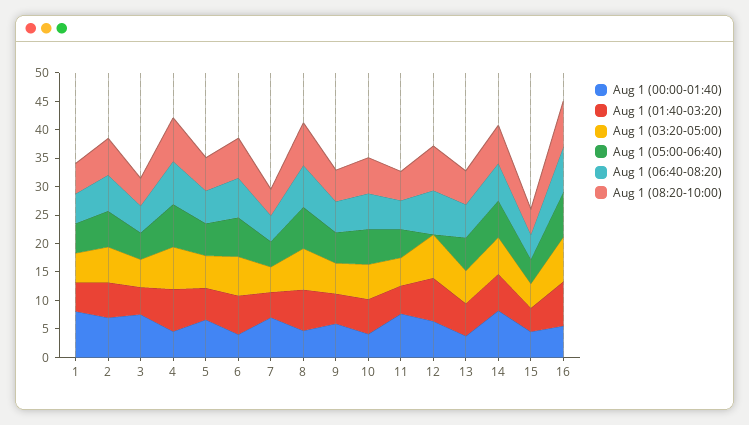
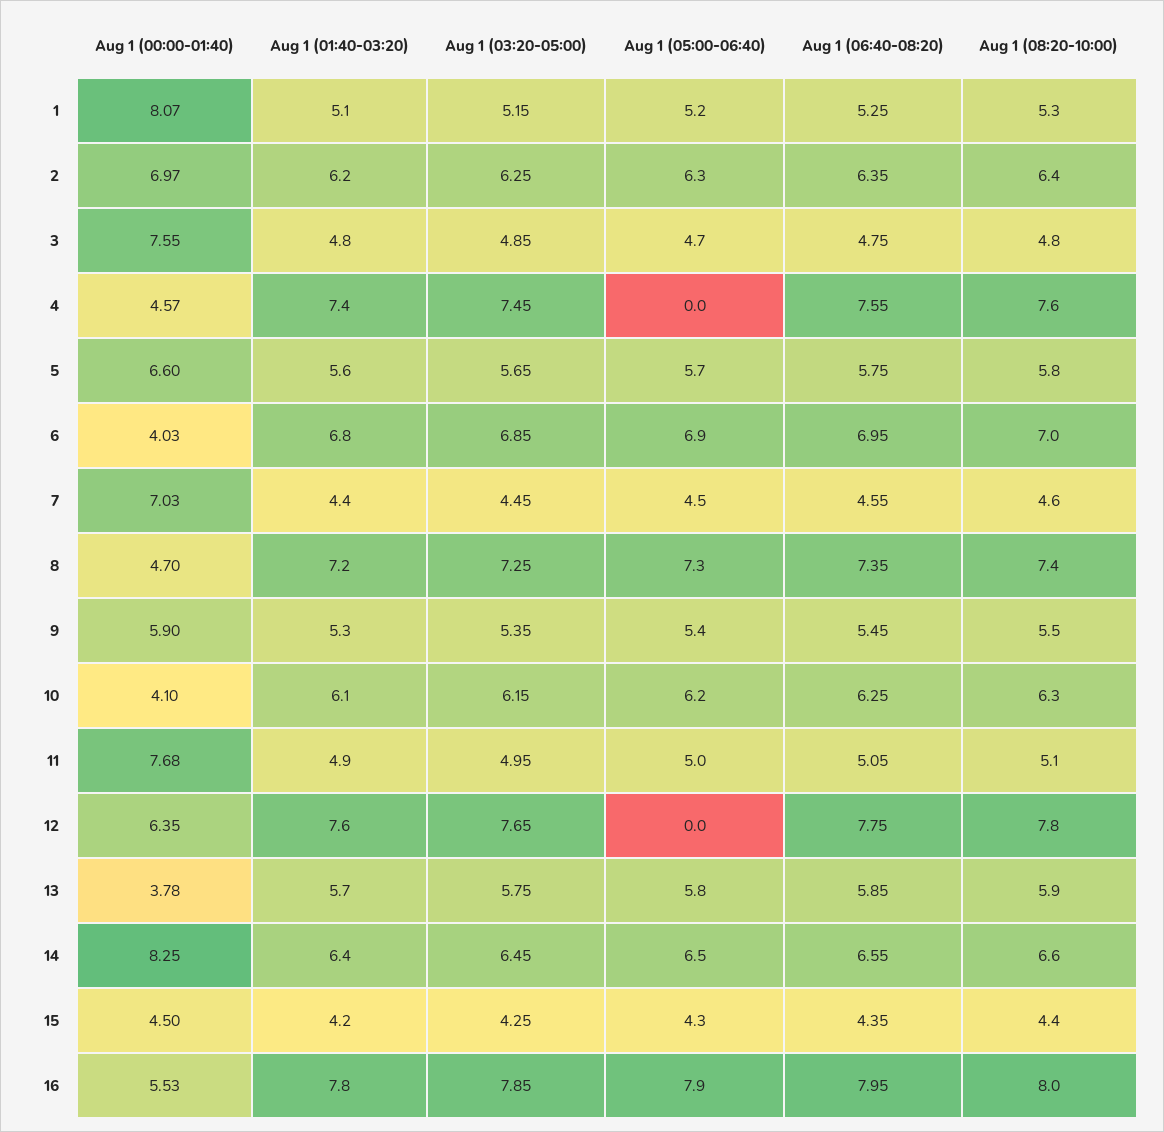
  {
    "Aug 1 (00:00-01:40)": {
      "1": 8.07,
      "2": 6.97,
      "3": 7.55,
      "4": 4.57,
      "5": 6.6,
      "6": 4.03,
      "7": 7.03,
      "8": 4.7,
      "9": 5.9,
      "10": 4.1,
      "11": 7.68,
      "12": 6.35,
      "13": 3.78,
      "14": 8.25,
      "15": 4.5,
      "16": 5.53
    },
    "Aug 1 (01:40-03:20)": {
      "1": 5.1,
      "2": 6.2,
      "3": 4.8,
      "4": 7.4,
      "5": 5.6,
      "6": 6.8,
      "7": 4.4,
      "8": 7.2,
      "9": 5.3,
      "10": 6.1,
      "11": 4.9,
      "12": 7.6,
      "13": 5.7,
      "14": 6.4,
      "15": 4.2,
      "16": 7.8
    },
    "Aug 1 (03:20-05:00)": {
      "1": 5.15,
      "2": 6.25,
      "3": 4.85,
      "4": 7.45,
      "5": 5.65,
      "6": 6.85,
      "7": 4.45,
      "8": 7.25,
      "9": 5.35,
      "10": 6.15,
      "11": 4.95,
      "12": 7.65,
      "13": 5.75,
      "14": 6.45,
      "15": 4.25,
      "16": 7.85
    },
    "Aug 1 (05:00-06:40)": {
      "1": 5.2,
      "2": 6.3,
      "3": 4.7,
-     "4": 7.5,
+     "4": 0,
      "5": 5.7,
      "6": 6.9,
      "7": 4.5,
      "8": 7.3,
      "9": 5.4,
      "10": 6.2,
      "11": 5,
      "12": 0,
      "13": 5.8,
      "14": 6.5,
      "15": 4.3,
      "16": 7.9
    },
    "Aug 1 (06:40-08:20)": {
      "1": 5.25,
      "2": 6.35,
      "3": 4.75,
      "4": 7.55,
      "5": 5.75,
      "6": 6.95,
      "7": 4.55,
      "8": 7.35,
      "9": 5.45,
      "10": 6.25,
      "11": 5.05,
      "12": 7.75,
      "13": 5.85,
      "14": 6.55,
      "15": 4.35,
      "16": 7.95
    },
    "Aug 1 (08:20-10:00)": {
      "1": 5.3,
      "2": 6.4,
      "3": 4.8,
      "4": 7.6,
      "5": 5.8,
      "6": 7,
      "7": 4.6,
      "8": 7.4,
      "9": 5.5,
      "10": 6.3,
      "11": 5.1,
      "12": 7.8,
      "13": 5.9,
      "14": 6.6,
      "15": 4.4,
      "16": 8
    }
  }

